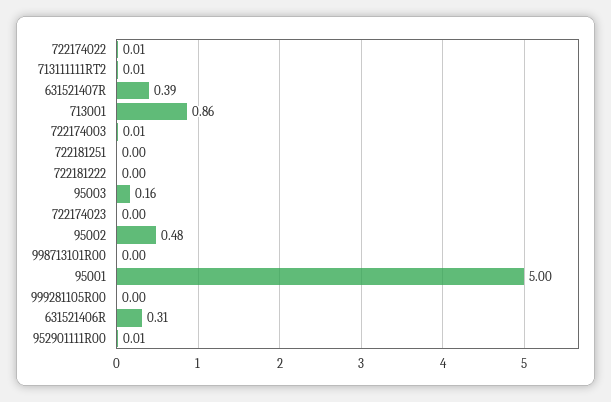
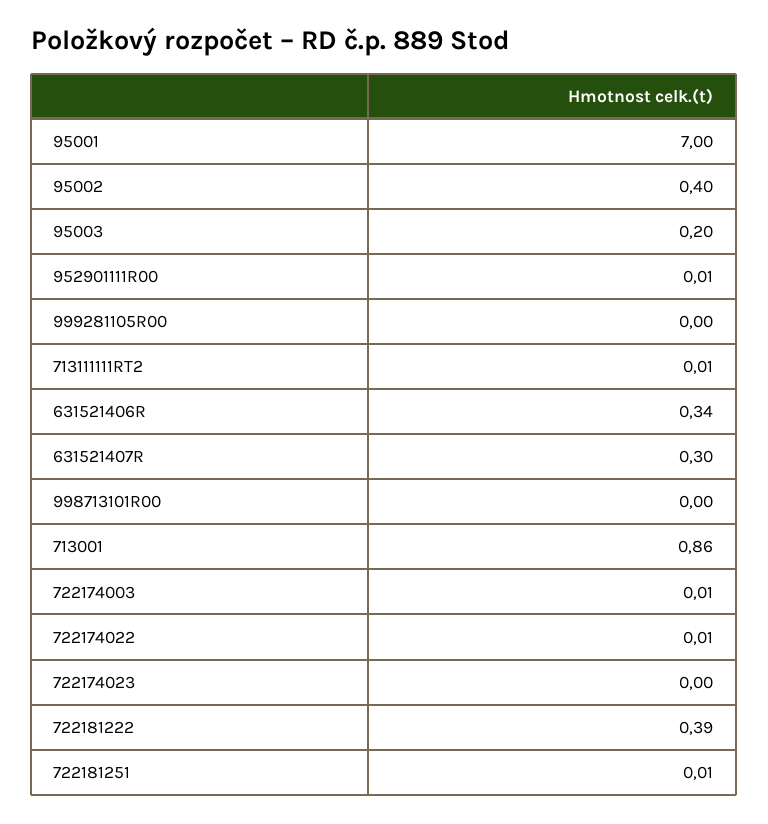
  {
    "722174022": 0.01,
    "713111111RT2": 0.01,
-   "631521407R": 0.39,
+   "631521407R": 0.3,
    "713001": 0.86,
    "722174003": 0.01,
-   "722181251": 0,
+   "722181251": 0.01,
-   "722181222": 0,
+   "722181222": 0.39,
-   "95003": 0.16,
+   "95003": 0.2,
    "722174023": 0,
-   "95002": 0.48,
+   "95002": 0.4,
    "998713101R00": 0,
-   "95001": 5,
+   "95001": 7,
    "999281105R00": 0,
-   "631521406R": 0.31,
+   "631521406R": 0.34,
    "952901111R00": 0.01
  }

